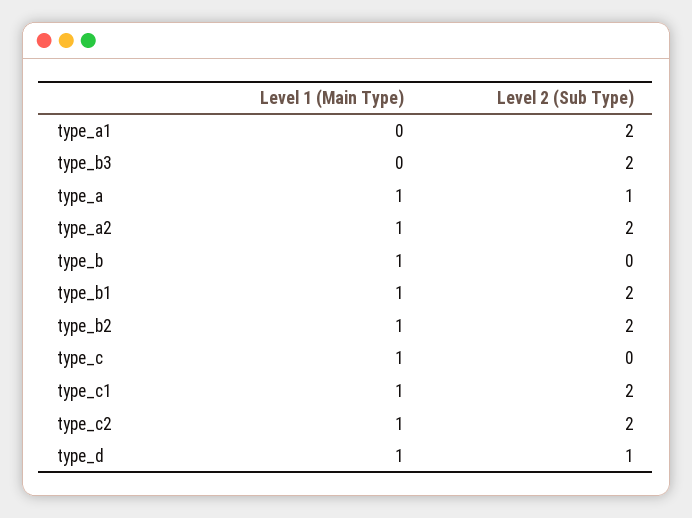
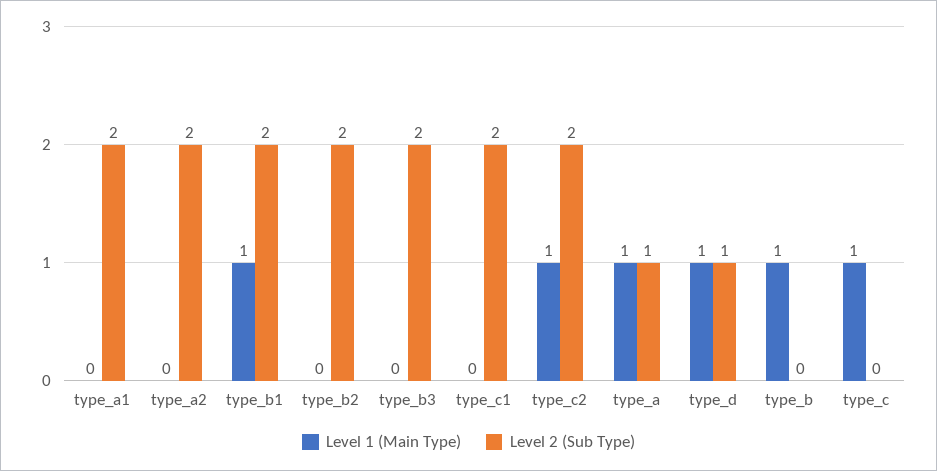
  {
    "Level 1 (Main Type)": {
      "type_a1": 0,
      "type_b3": 0,
      "type_a": 1,
-     "type_a2": 1,
+     "type_a2": 0,
      "type_b": 1,
      "type_b1": 1,
-     "type_b2": 1,
+     "type_b2": 0,
      "type_c": 1,
-     "type_c1": 1,
+     "type_c1": 0,
      "type_c2": 1,
      "type_d": 1
    },
    "Level 2 (Sub Type)": {
      "type_a1": 2,
      "type_b3": 2,
      "type_a": 1,
      "type_a2": 2,
      "type_b": 0,
      "type_b1": 2,
      "type_b2": 2,
      "type_c": 0,
      "type_c1": 2,
      "type_c2": 2,
      "type_d": 1
    }
  }

